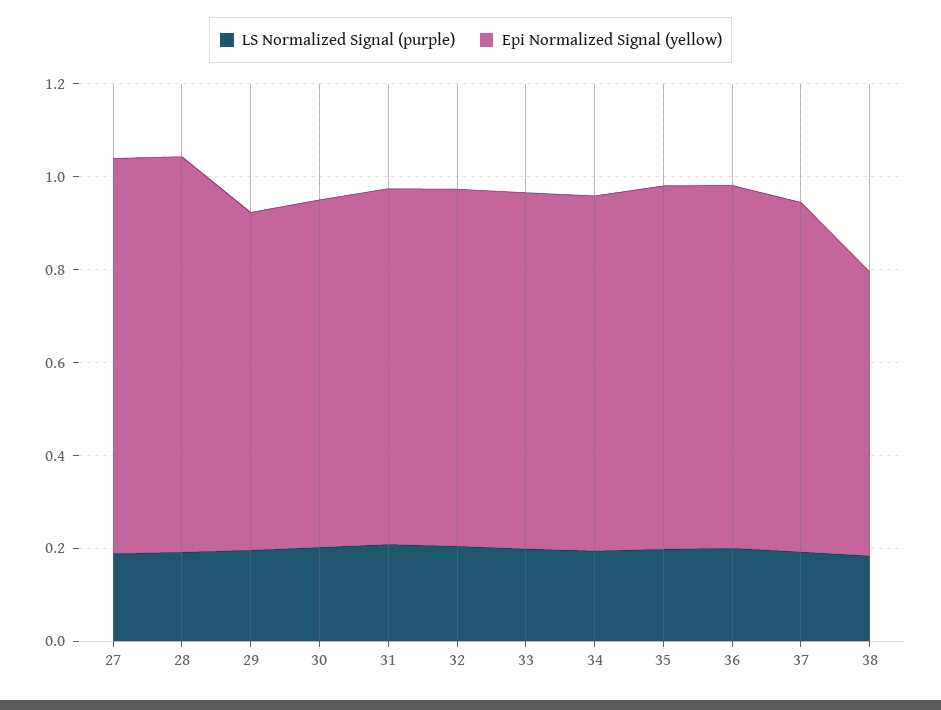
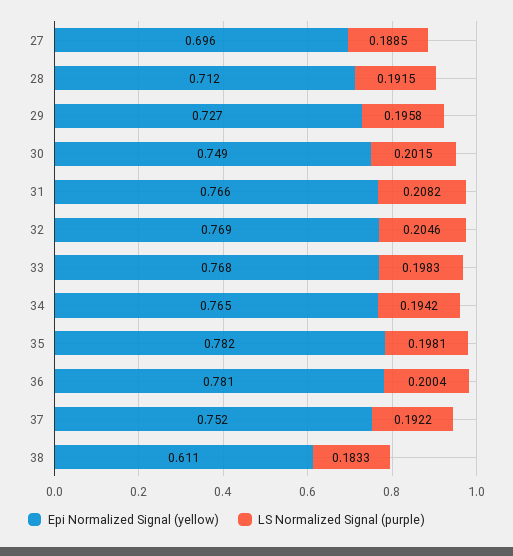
  {
    "LS Normalized Signal (purple)": {
      "27": 0.1885,
      "28": 0.1915,
      "29": 0.1958,
      "30": 0.2015,
      "31": 0.2082,
      "32": 0.2046,
      "33": 0.1983,
      "34": 0.1942,
      "35": 0.1981,
      "36": 0.2004,
      "37": 0.1922,
      "38": 0.1833
    },
    "Epi Normalized Signal (yellow)": {
-     "27": 0.85,
+     "27": 0.696,
-     "28": 0.85,
+     "28": 0.712,
      "29": 0.727,
      "30": 0.749,
      "31": 0.766,
      "32": 0.769,
      "33": 0.768,
      "34": 0.765,
      "35": 0.782,
      "36": 0.781,
      "37": 0.752,
      "38": 0.611
    }
  }

